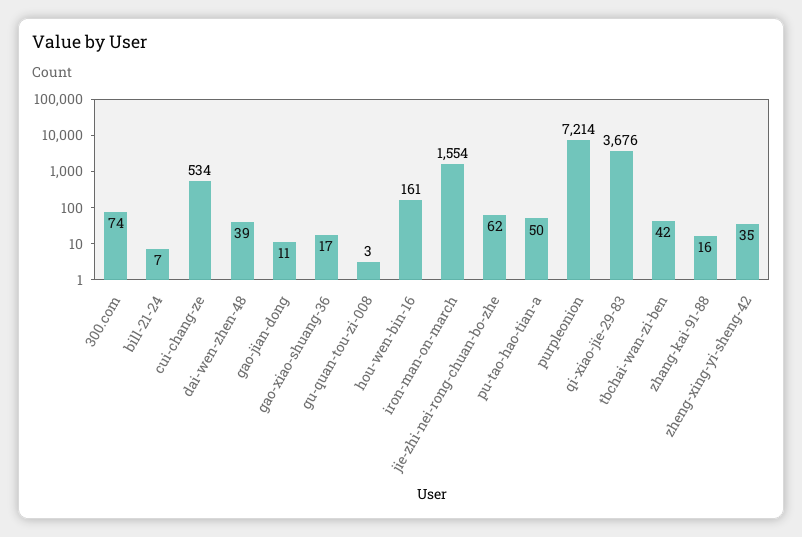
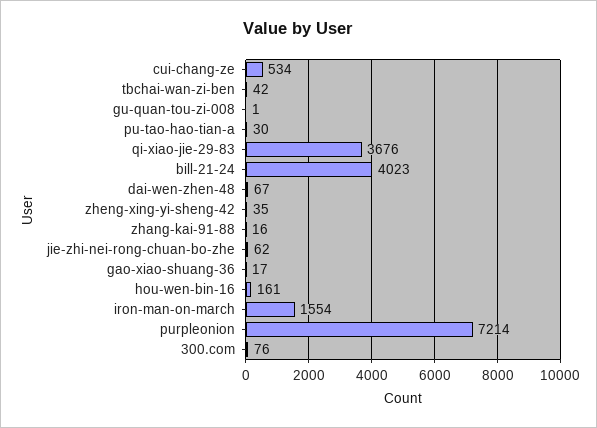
  {
-   "300.com": 74,
+   "300.com": 76,
-   "bill-21-24": 7,
+   "bill-21-24": 4023,
    "cui-chang-ze": 534,
-   "dai-wen-zhen-48": 39,
+   "dai-wen-zhen-48": 67,
-   "gao-jian-dong": 11,
    "gao-xiao-shuang-36": 17,
-   "gu-quan-tou-zi-008": 3,
+   "gu-quan-tou-zi-008": 1,
    "hou-wen-bin-16": 161,
    "iron-man-on-march": 1554,
    "jie-zhi-nei-rong-chuan-bo-zhe": 62,
-   "pu-tao-hao-tian-a": 50,
+   "pu-tao-hao-tian-a": 30,
    "purpleonion": 7214,
    "qi-xiao-jie-29-83": 3676,
    "tbchai-wan-zi-ben": 42,
    "zhang-kai-91-88": 16,
    "zheng-xing-yi-sheng-42": 35
  }

